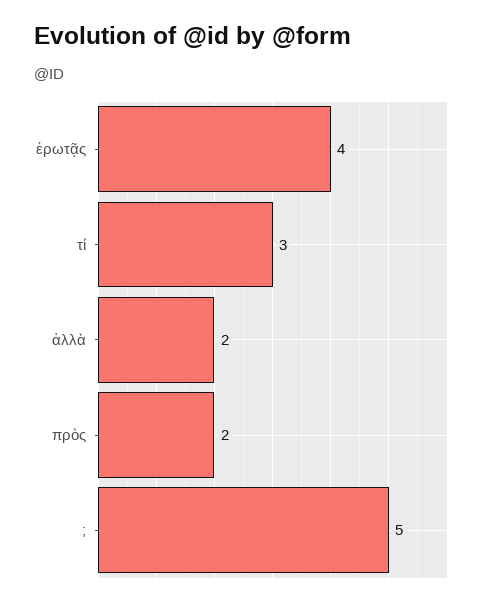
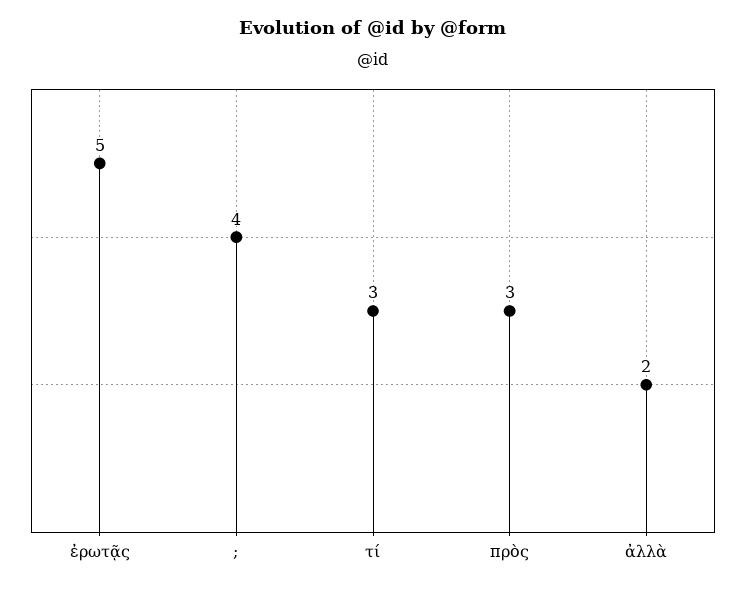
  {
-   "ἐρωτᾷς": 4,
+   "ἐρωτᾷς": 5,
    "τί": 3,
    "ἀλλὰ": 2,
-   "πρὸς": 2,
+   "πρὸς": 3,
-   ";": 5
+   ";": 4
  }

